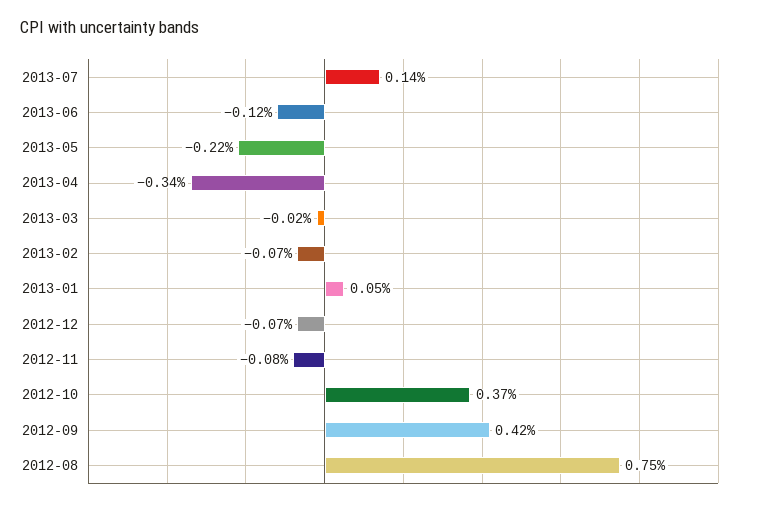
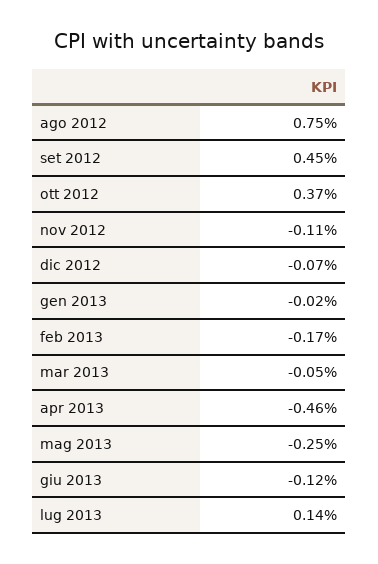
  {
    "2013-07": 0.14,
    "2013-06": -0.12,
-   "2013-05": -0.22,
+   "2013-05": -0.25,
-   "2013-04": -0.34,
+   "2013-04": -0.46,
-   "2013-03": -0.02,
+   "2013-03": -0.05,
-   "2013-02": -0.07,
+   "2013-02": -0.17,
-   "2013-01": 0.05,
+   "2013-01": -0.02,
    "2012-12": -0.07,
-   "2012-11": -0.08,
+   "2012-11": -0.11,
    "2012-10": 0.37,
-   "2012-09": 0.42,
+   "2012-09": 0.45,
    "2012-08": 0.75
  }

